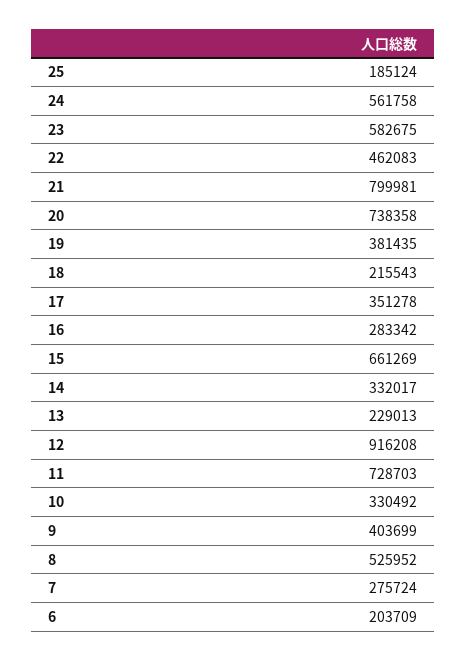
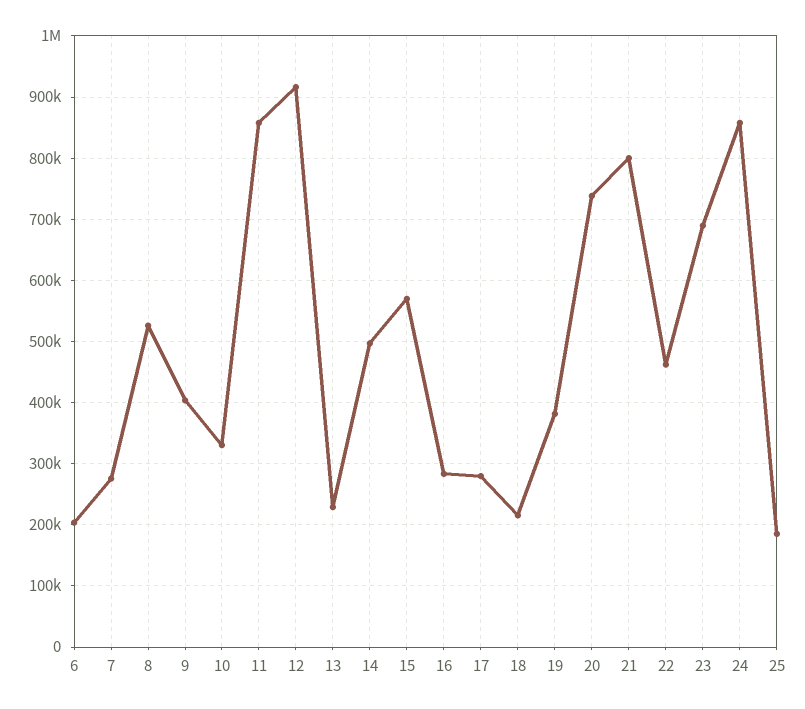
  {
    "25": 185124,
-   "24": 561758,
+   "24": 860000,
-   "23": 582675,
+   "23": 690000,
    "22": 462083,
    "21": 799981,
    "20": 738358,
    "19": 381435,
    "18": 215543,
-   "17": 351278,
+   "17": 280000,
    "16": 283342,
-   "15": 661269,
+   "15": 570000,
-   "14": 332017,
+   "14": 500000,
    "13": 229013,
    "12": 916208,
-   "11": 728703,
+   "11": 860000,
    "10": 330492,
    "9": 403699,
    "8": 525952,
    "7": 275724,
    "6": 203709
  }

